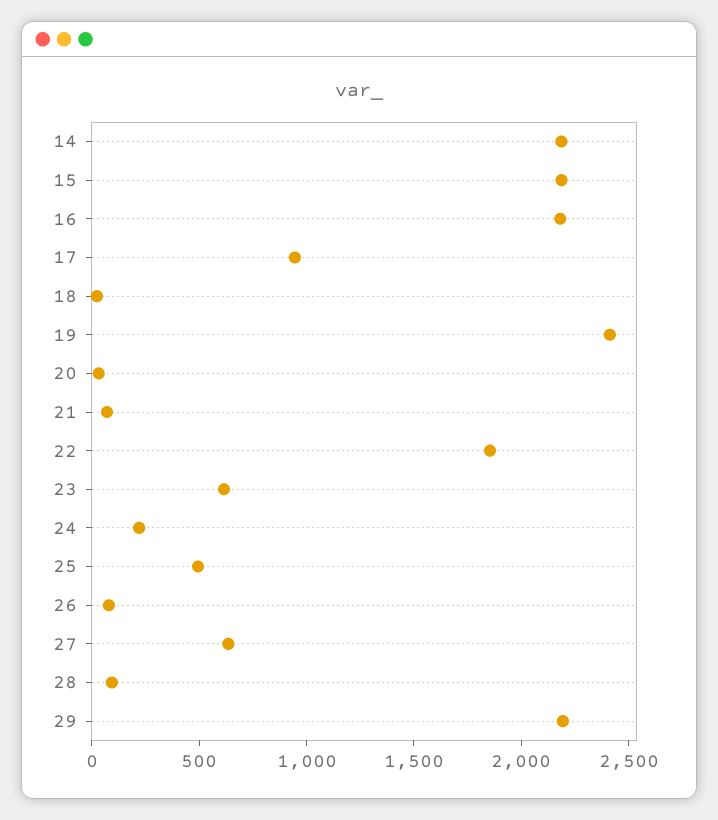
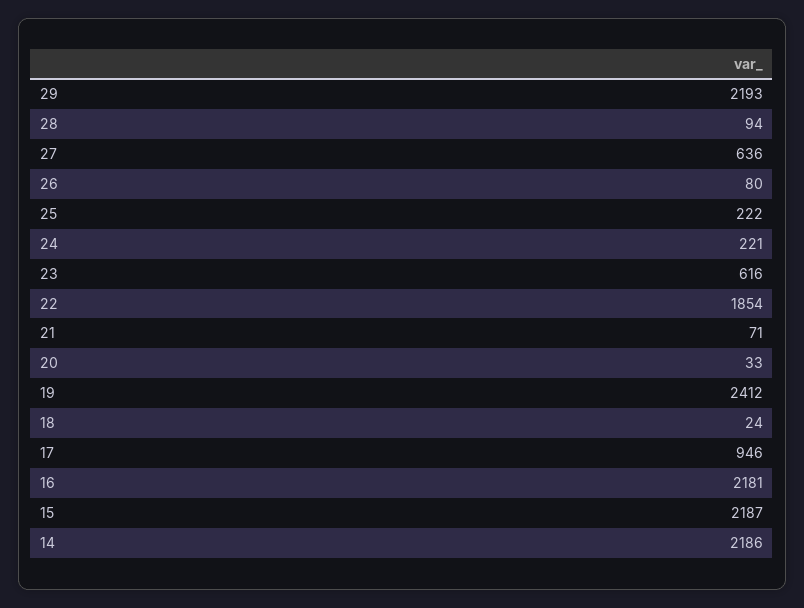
  {
    "14": 2186,
    "15": 2187,
    "16": 2181,
    "17": 946,
    "18": 24,
    "19": 2412,
    "20": 33,
    "21": 71,
    "22": 1854,
    "23": 616,
    "24": 221,
-   "25": 500,
+   "25": 222,
    "26": 80,
    "27": 636,
    "28": 94,
    "29": 2193
  }

